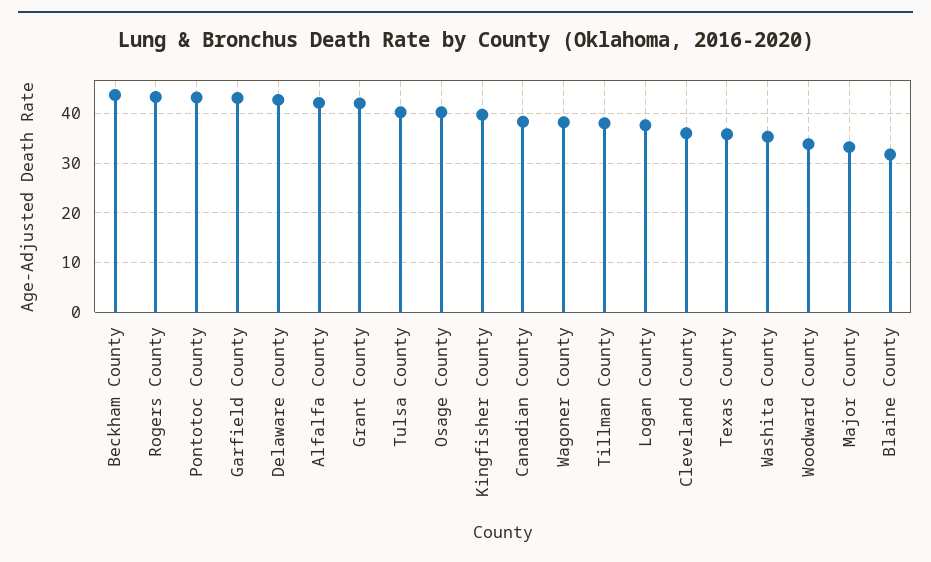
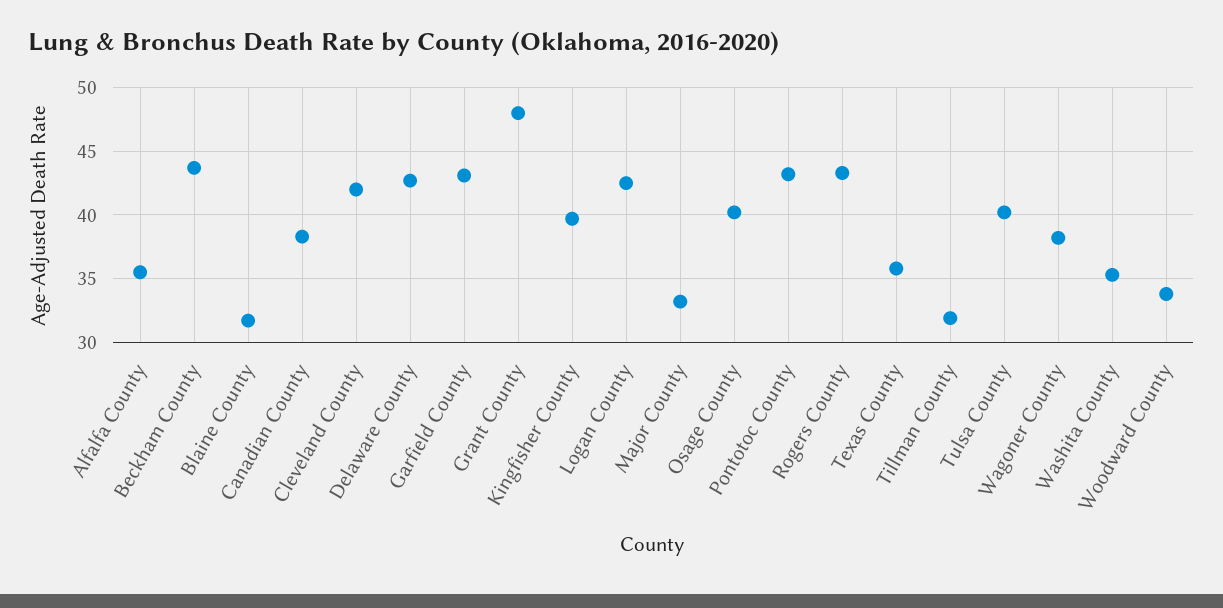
  {
    "Beckham County": 43.5,
    "Rogers County": 43.5,
    "Pontotoc County": 43,
    "Garfield County": 43,
    "Delaware County": 42.5,
-   "Alfalfa County": 42,
+   "Alfalfa County": 35.5,
-   "Grant County": 42,
+   "Grant County": 48,
    "Tulsa County": 40,
    "Osage County": 40,
    "Kingfisher County": 39.5,
    "Canadian County": 38.5,
    "Wagoner County": 38,
-   "Tillman County": 38,
+   "Tillman County": 32,
-   "Logan County": 38,
+   "Logan County": 42.5,
-   "Cleveland County": 36,
+   "Cleveland County": 42,
    "Texas County": 36,
    "Washita County": 35.5,
    "Woodward County": 34,
    "Major County": 33,
    "Blaine County": 31.5
  }

